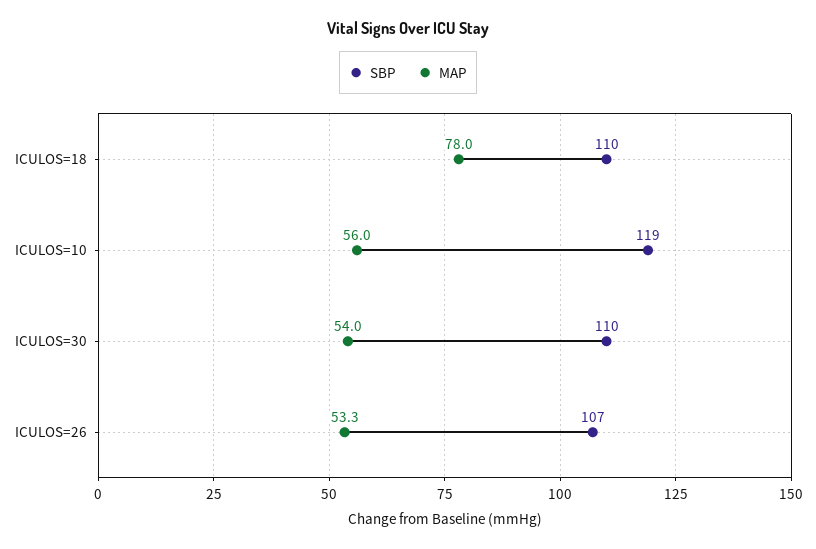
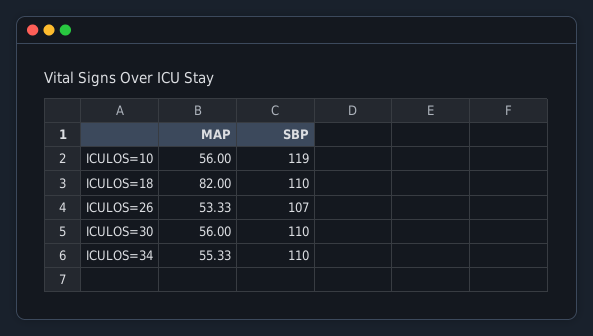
  {
    "SBP": {
      "ICULOS=18": 110,
      "ICULOS=10": 119,
      "ICULOS=30": 110,
-     "ICULOS=26": 107
+     "ICULOS=26": 107,
+     "ICULOS=34": 110
    },
    "MAP": {
-     "ICULOS=18": 78,
+     "ICULOS=18": 82,
      "ICULOS=10": 56,
-     "ICULOS=30": 54,
+     "ICULOS=30": 56,
-     "ICULOS=26": 53.33
+     "ICULOS=26": 53.33,
+     "ICULOS=34": 55.33
    }
  }

